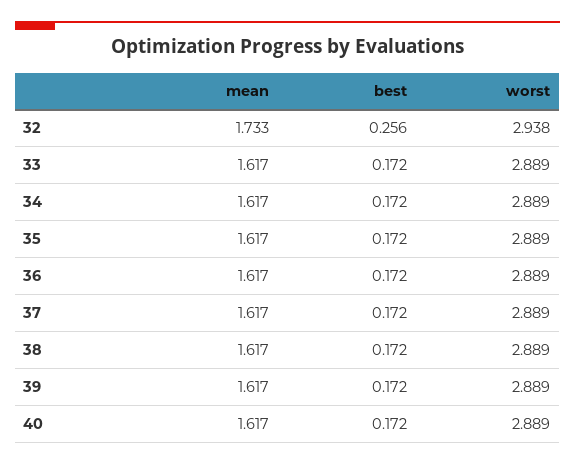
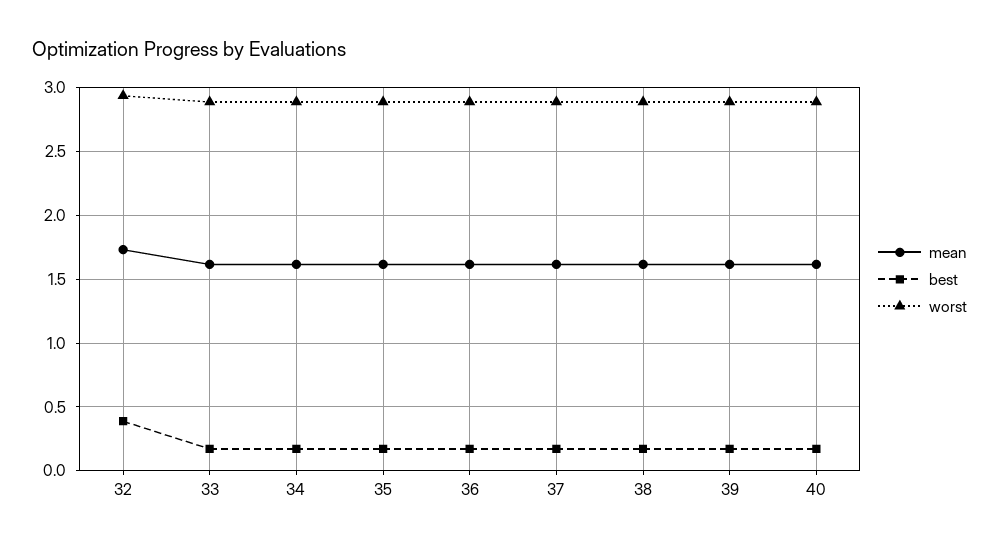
  {
    "mean": {
      "32": 1.733,
      "33": 1.617,
      "34": 1.617,
      "35": 1.617,
      "36": 1.617,
      "37": 1.617,
      "38": 1.617,
      "39": 1.617,
      "40": 1.617
    },
    "best": {
-     "32": 0.256,
+     "32": 0.4,
      "33": 0.172,
      "34": 0.172,
      "35": 0.172,
      "36": 0.172,
      "37": 0.172,
      "38": 0.172,
      "39": 0.172,
      "40": 0.172
    },
    "worst": {
      "32": 2.938,
      "33": 2.889,
      "34": 2.889,
      "35": 2.889,
      "36": 2.889,
      "37": 2.889,
      "38": 2.889,
      "39": 2.889,
      "40": 2.889
    }
  }

